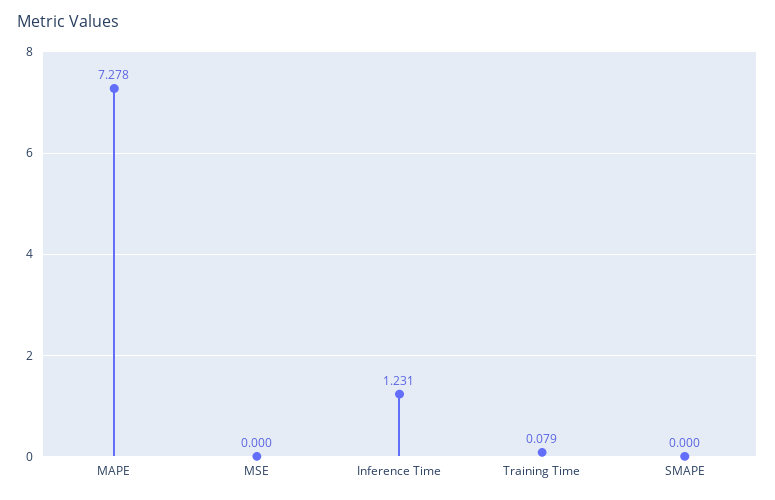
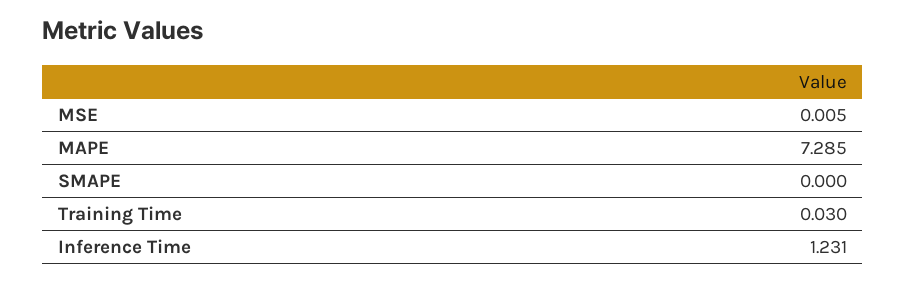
  {
-   "MAPE": 7.278,
+   "MAPE": 7.285,
-   "MSE": 0,
+   "MSE": 0.005,
    "Inference Time": 1.231,
-   "Training Time": 0.079,
+   "Training Time": 0.03,
    "SMAPE": 0
  }

